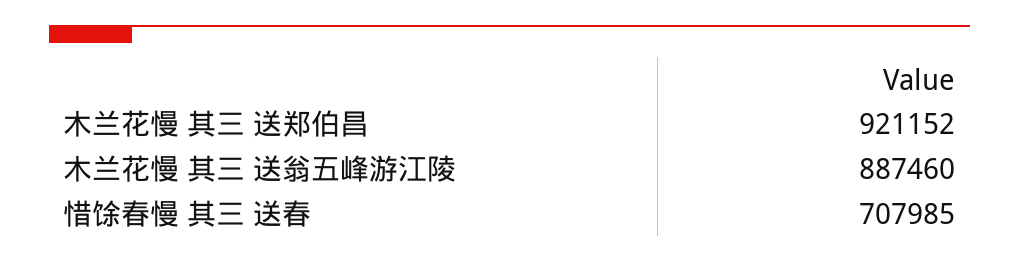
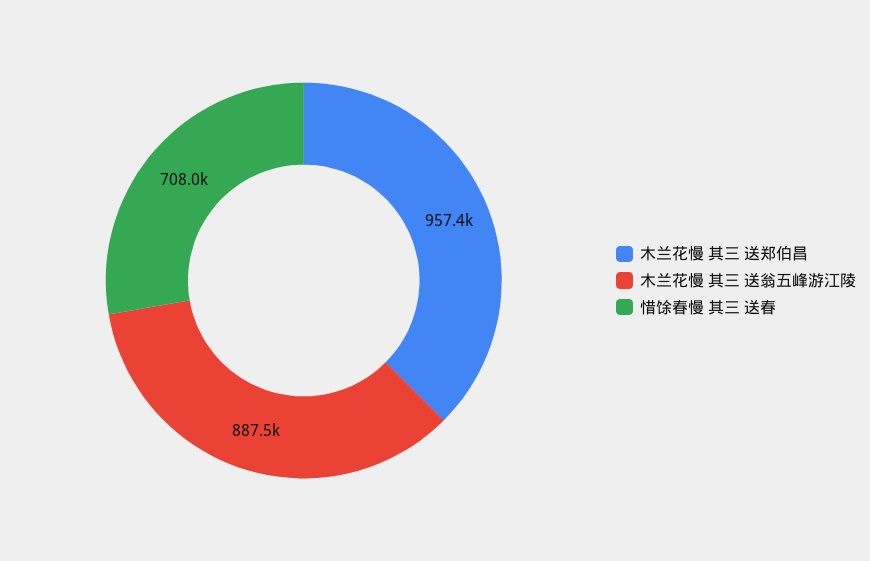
  {
-   "木兰花慢 其三 送郑伯昌": 921152,
+   "木兰花慢 其三 送郑伯昌": 957400,
    "木兰花慢 其三 送翁五峰游江陵": 887460,
    "惜馀春慢 其三 送春": 707985
  }

